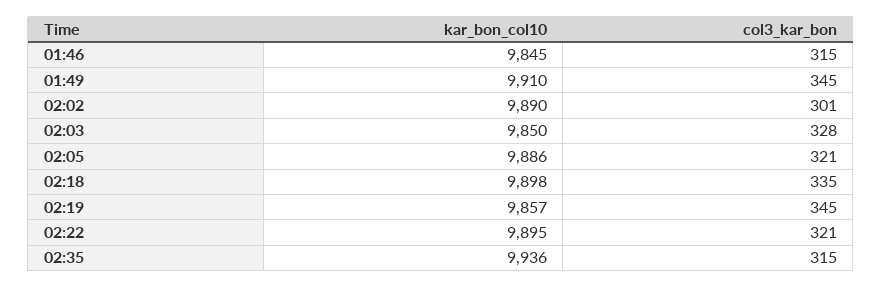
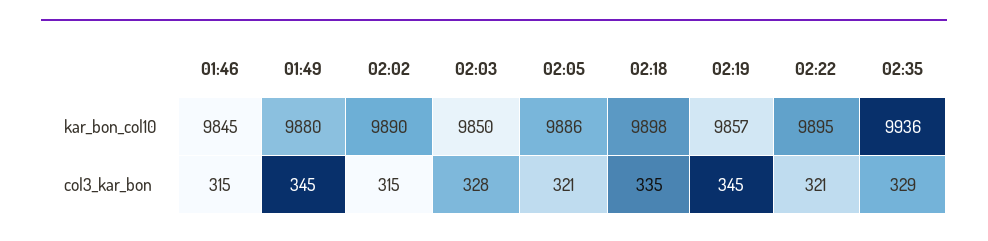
  {
    "kar_bon_col10": {
      "01:46": 9845,
-     "01:49": 9910,
+     "01:49": 9880,
      "02:02": 9890,
      "02:03": 9850,
      "02:05": 9886,
      "02:18": 9898,
      "02:19": 9857,
      "02:22": 9895,
      "02:35": 9936
    },
    "col3_kar_bon": {
      "01:46": 315,
      "01:49": 345,
-     "02:02": 301,
+     "02:02": 315,
      "02:03": 328,
      "02:05": 321,
      "02:18": 335,
      "02:19": 345,
      "02:22": 321,
-     "02:35": 315
+     "02:35": 329
    }
  }

